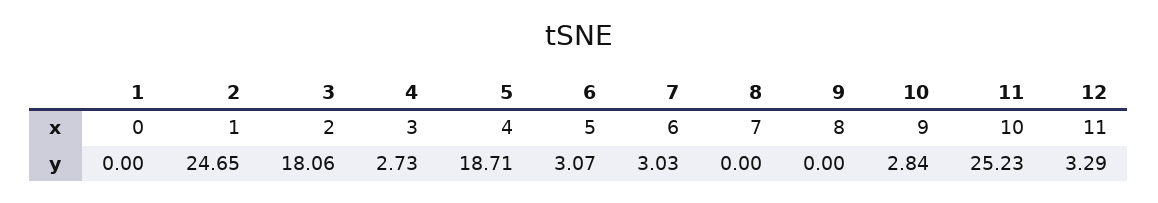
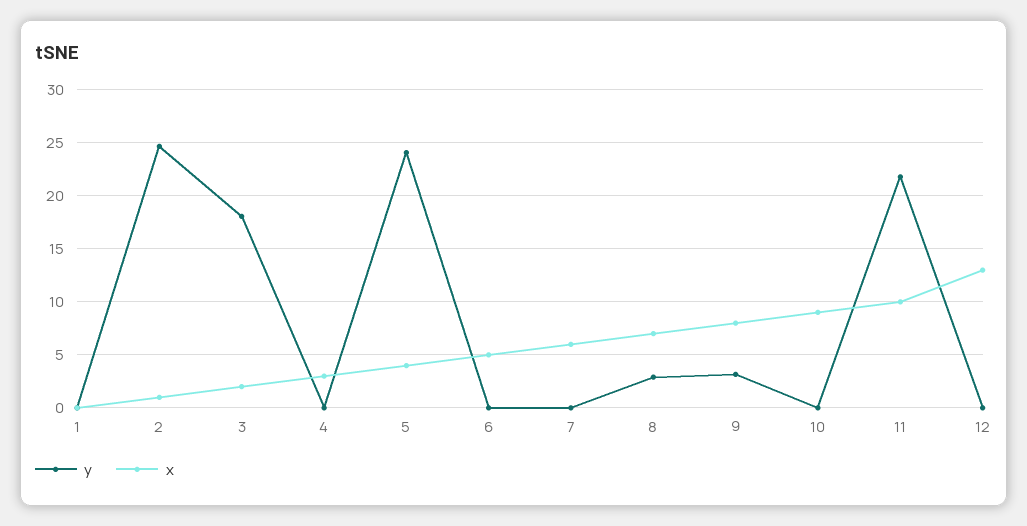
  {
    "x": {
      "1": 0,
      "2": 1,
      "3": 2,
      "4": 3,
      "5": 4,
      "6": 5,
      "7": 6,
      "8": 7,
      "9": 8,
      "10": 9,
      "11": 10,
-     "12": 11
+     "12": 13
    },
    "y": {
      "1": 0,
      "2": 24.65,
      "3": 18.06,
-     "4": 2.73,
+     "4": 0,
-     "5": 18.71,
+     "5": 24,
-     "6": 3.07,
+     "6": 0,
-     "7": 3.03,
+     "7": 0,
-     "8": 0,
+     "8": 3,
-     "9": 0,
+     "9": 3,
-     "10": 2.84,
+     "10": 0,
-     "11": 25.23,
+     "11": 22,
-     "12": 3.29
+     "12": 0
    }
  }

